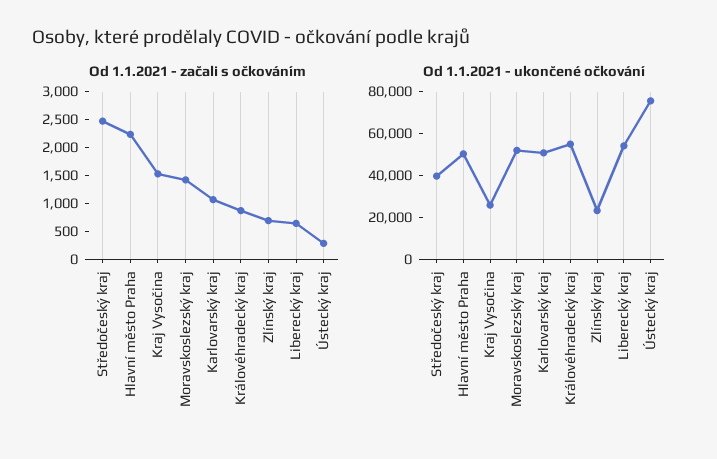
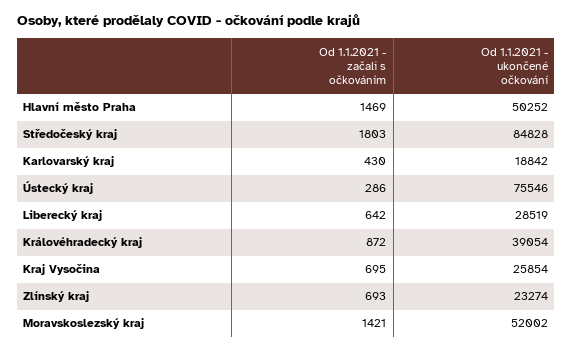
  {
    "Od 1.1.2021 - začali s očkováním": {
-     "Středočeský kraj": 2500,
+     "Středočeský kraj": 1803,
-     "Hlavní město Praha": 2250,
+     "Hlavní město Praha": 1469,
-     "Kraj Vysočina": 1500,
+     "Kraj Vysočina": 695,
      "Moravskoslezský kraj": 1421,
-     "Karlovarský kraj": 1000,
+     "Karlovarský kraj": 430,
      "Královéhradecký kraj": 872,
      "Zlínský kraj": 693,
      "Liberecký kraj": 642,
      "Ústecký kraj": 286
    },
    "Od 1.1.2021 - ukončené očkování": {
-     "Středočeský kraj": 40000,
+     "Středočeský kraj": 84828,
      "Hlavní město Praha": 50252,
      "Kraj Vysočina": 25854,
      "Moravskoslezský kraj": 52002,
-     "Karlovarský kraj": 50000,
+     "Karlovarský kraj": 18842,
-     "Královéhradecký kraj": 55000,
+     "Královéhradecký kraj": 39054,
      "Zlínský kraj": 23274,
-     "Liberecký kraj": 55000,
+     "Liberecký kraj": 28519,
      "Ústecký kraj": 75546
    }
  }

